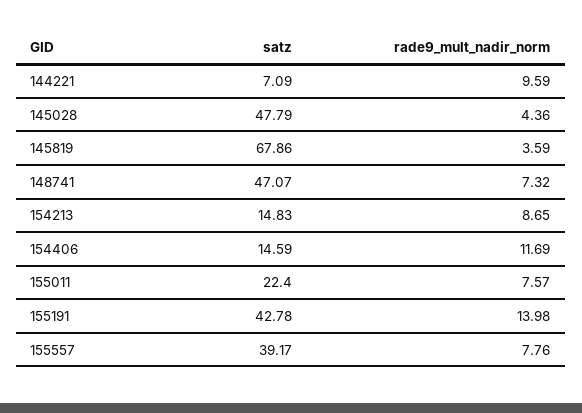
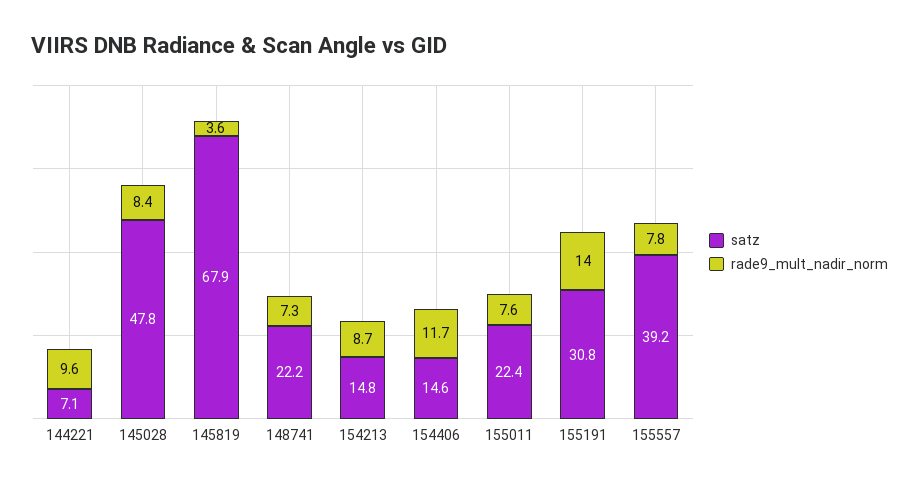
  {
    "satz": {
      "144221": 7.09,
      "145028": 47.79,
      "145819": 67.86,
-     "148741": 47.07,
+     "148741": 22.2,
      "154213": 14.83,
      "154406": 14.59,
      "155011": 22.4,
-     "155191": 42.78,
+     "155191": 30.8,
      "155557": 39.17
    },
    "rade9_mult_nadir_norm": {
      "144221": 9.59,
-     "145028": 4.36,
+     "145028": 8.4,
      "145819": 3.59,
      "148741": 7.32,
      "154213": 8.65,
      "154406": 11.69,
      "155011": 7.57,
      "155191": 13.98,
      "155557": 7.76
    }
  }

